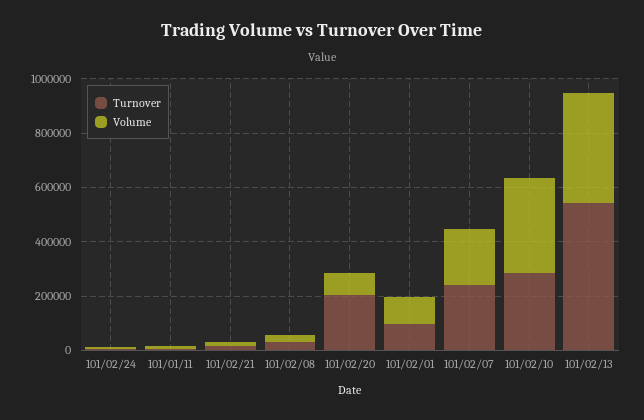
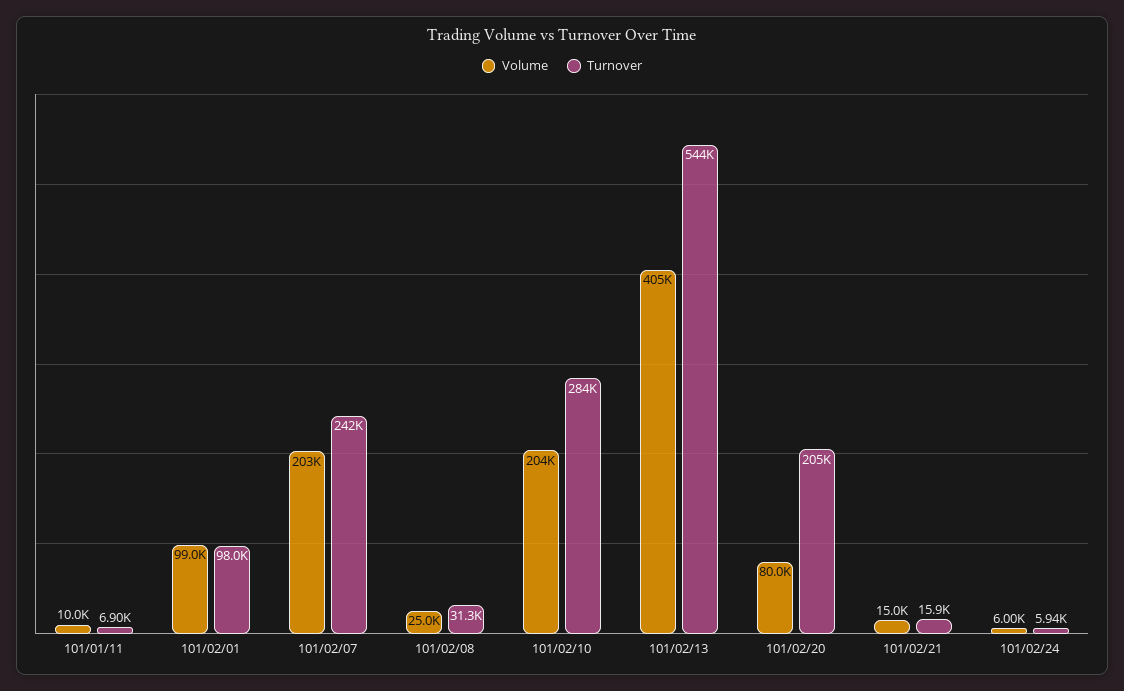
  {
    "Turnover": {
      "101/02/24": 5940,
      "101/01/11": 6900,
      "101/02/21": 15900,
      "101/02/08": 31300,
      "101/02/20": 205000,
      "101/02/01": 98000,
      "101/02/07": 242000,
      "101/02/10": 284000,
      "101/02/13": 544000
    },
    "Volume": {
      "101/02/24": 6000,
      "101/01/11": 10000,
      "101/02/21": 15000,
      "101/02/08": 25000,
      "101/02/20": 80000,
      "101/02/01": 99000,
      "101/02/07": 203000,
-     "101/02/10": 350000,
+     "101/02/10": 204000,
      "101/02/13": 405000
    }
  }

